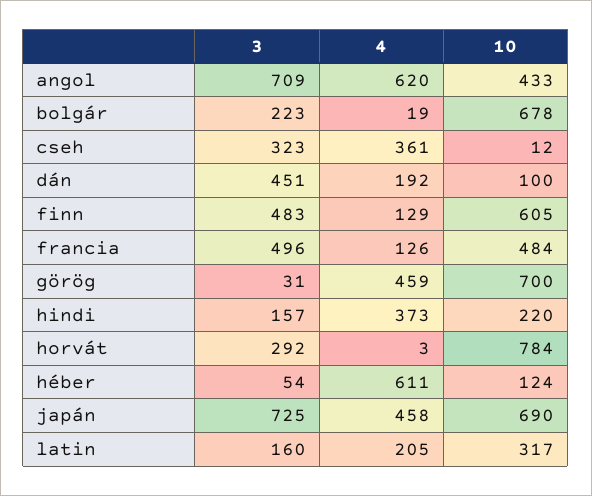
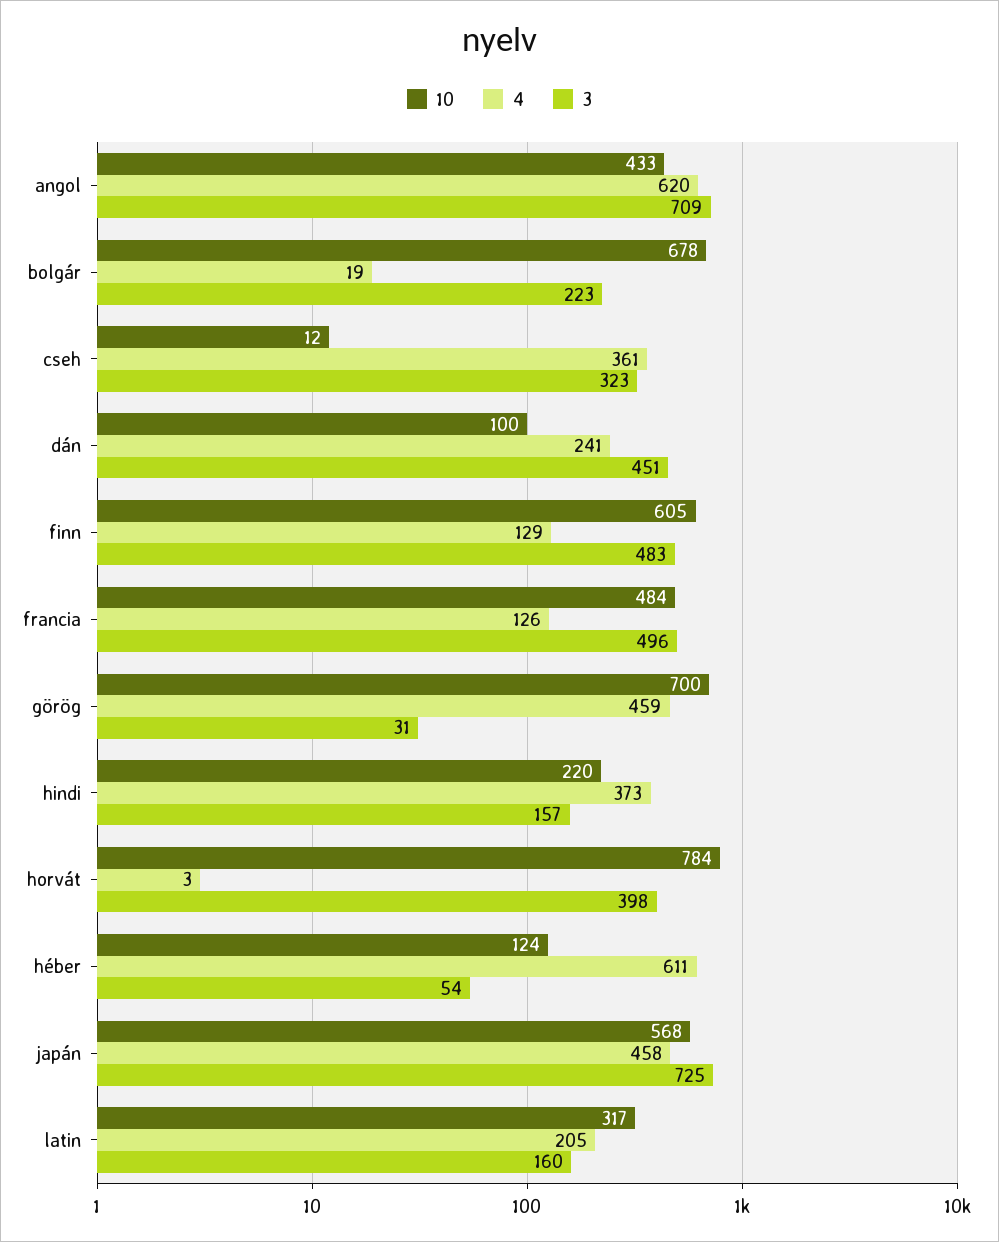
  {
    "3": {
      "angol": 709,
      "bolgár": 223,
      "cseh": 323,
      "dán": 451,
      "finn": 483,
      "francia": 496,
      "görög": 31,
      "hindi": 157,
-     "horvát": 292,
+     "horvát": 398,
      "héber": 54,
      "japán": 725,
      "latin": 160
    },
    "4": {
      "angol": 620,
      "bolgár": 19,
      "cseh": 361,
-     "dán": 192,
+     "dán": 241,
      "finn": 129,
      "francia": 126,
      "görög": 459,
      "hindi": 373,
      "horvát": 3,
      "héber": 611,
      "japán": 458,
      "latin": 205
    },
    "10": {
      "angol": 433,
      "bolgár": 678,
      "cseh": 12,
      "dán": 100,
      "finn": 605,
      "francia": 484,
      "görög": 700,
      "hindi": 220,
      "horvát": 784,
      "héber": 124,
-     "japán": 690,
+     "japán": 568,
      "latin": 317
    }
  }

